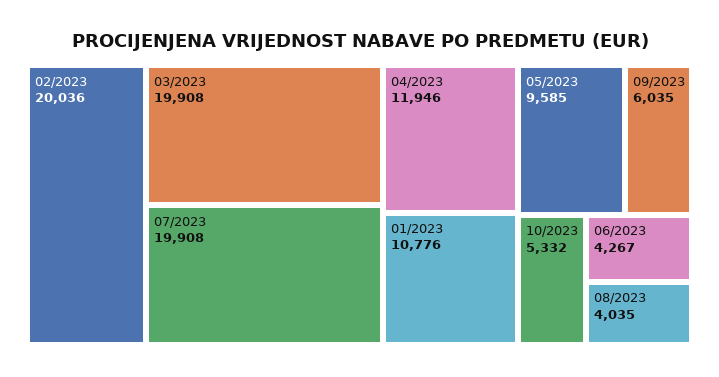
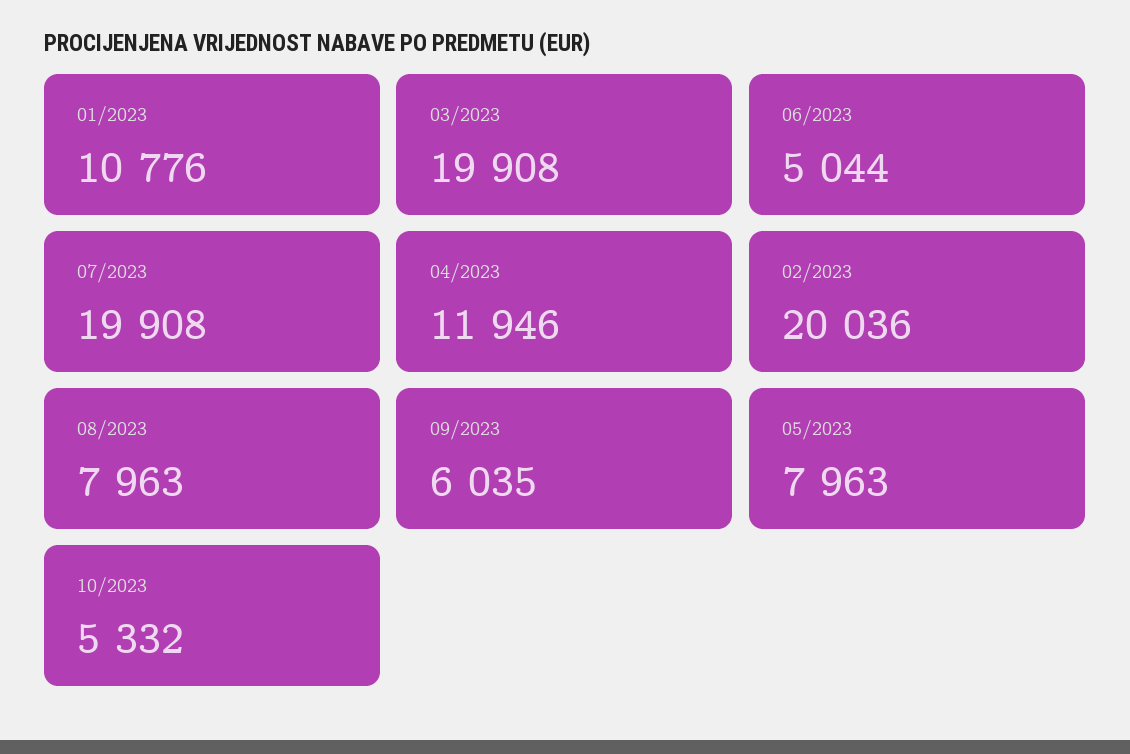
  {
    "02/2023": 20036,
    "03/2023": 19908,
    "07/2023": 19908,
    "04/2023": 11946,
    "01/2023": 10776,
-   "05/2023": 9585,
+   "05/2023": 7963,
    "09/2023": 6035,
    "10/2023": 5332,
-   "06/2023": 4267,
+   "06/2023": 5044,
-   "08/2023": 4035
+   "08/2023": 7963
  }

